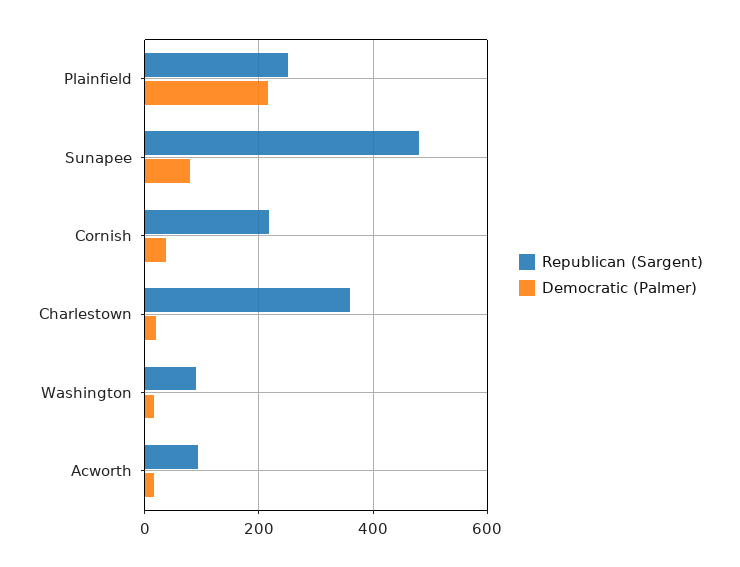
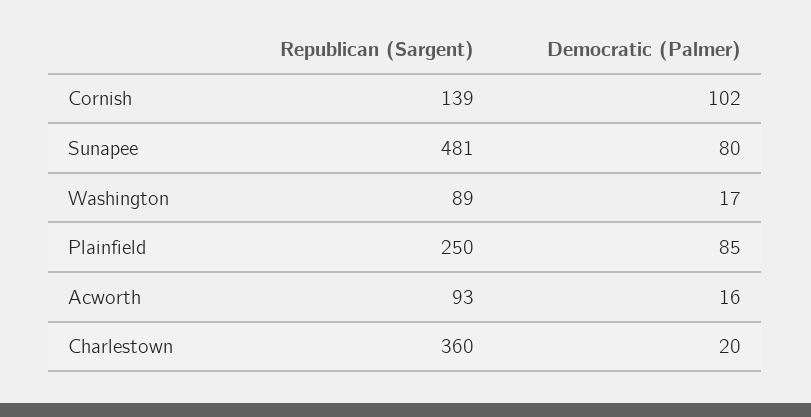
  {
    "Republican (Sargent)": {
      "Plainfield": 250,
      "Sunapee": 481,
-     "Cornish": 220,
+     "Cornish": 139,
      "Charlestown": 360,
      "Washington": 89,
      "Acworth": 93
    },
    "Democratic (Palmer)": {
-     "Plainfield": 220,
+     "Plainfield": 85,
      "Sunapee": 80,
-     "Cornish": 40,
+     "Cornish": 102,
      "Charlestown": 20,
      "Washington": 17,
      "Acworth": 16
    }
  }

